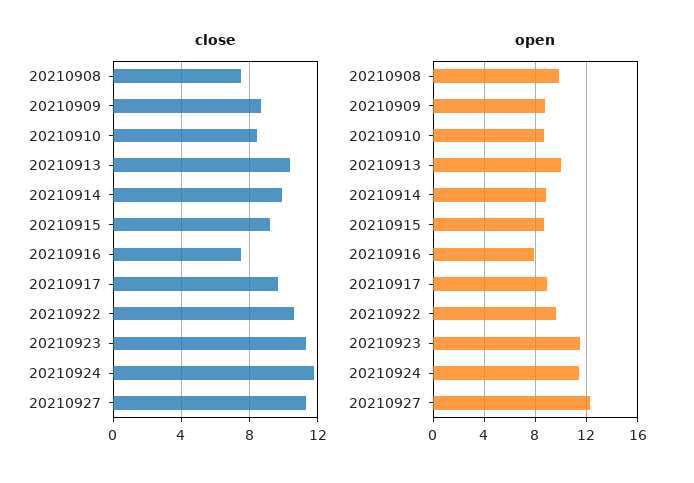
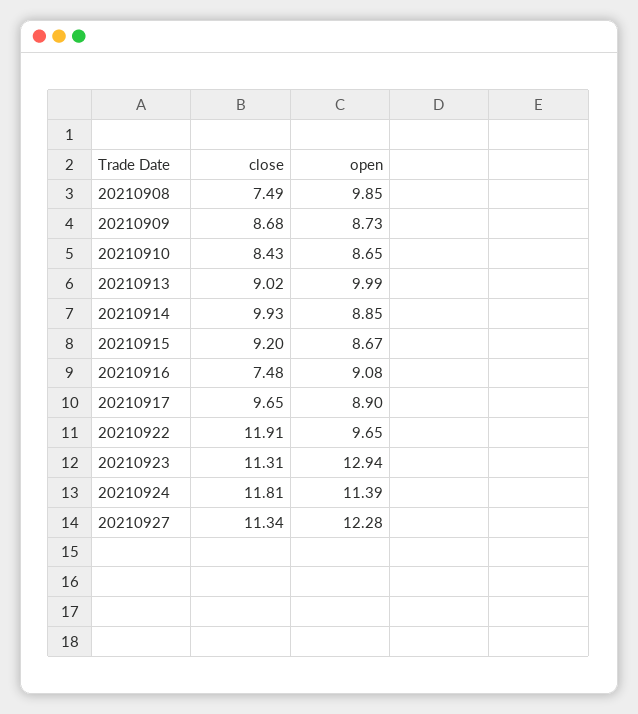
  {
    "close": {
      "20210908": 7.49,
      "20210909": 8.68,
      "20210910": 8.43,
-     "20210913": 10.5,
+     "20210913": 9.02,
      "20210914": 9.93,
      "20210915": 9.2,
      "20210916": 7.48,
      "20210917": 9.65,
-     "20210922": 10.5,
+     "20210922": 11.91,
      "20210923": 11.31,
      "20210924": 11.81,
      "20210927": 11.34
    },
    "open": {
      "20210908": 9.85,
      "20210909": 8.73,
      "20210910": 8.65,
      "20210913": 9.99,
      "20210914": 8.85,
      "20210915": 8.67,
-     "20210916": 8,
+     "20210916": 9.08,
      "20210917": 8.9,
      "20210922": 9.65,
-     "20210923": 11.5,
+     "20210923": 12.94,
      "20210924": 11.39,
      "20210927": 12.28
    }
  }

